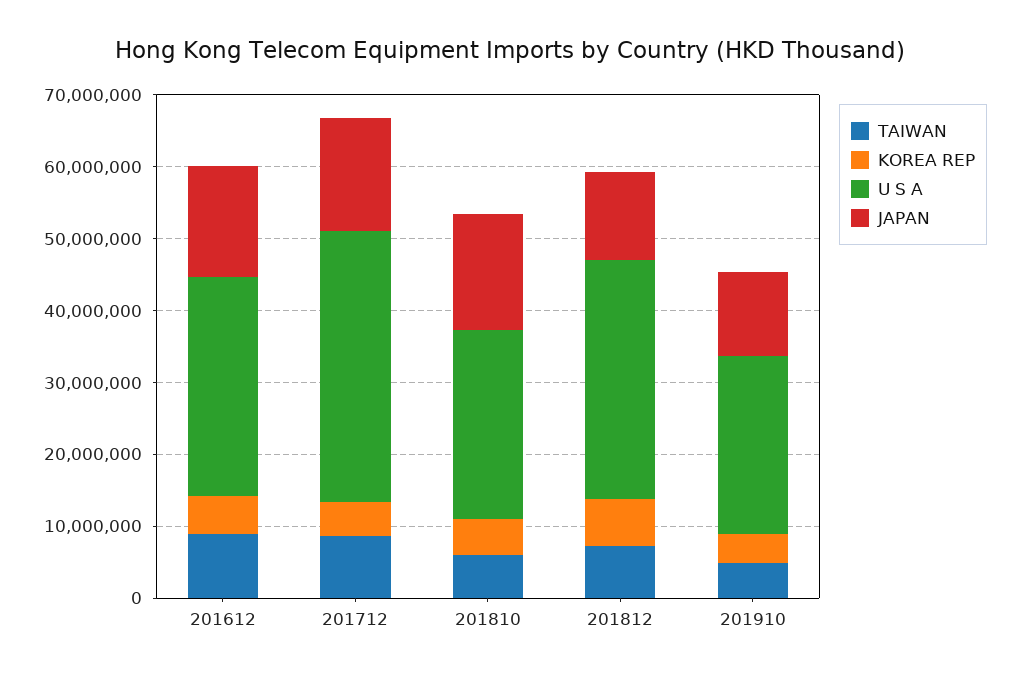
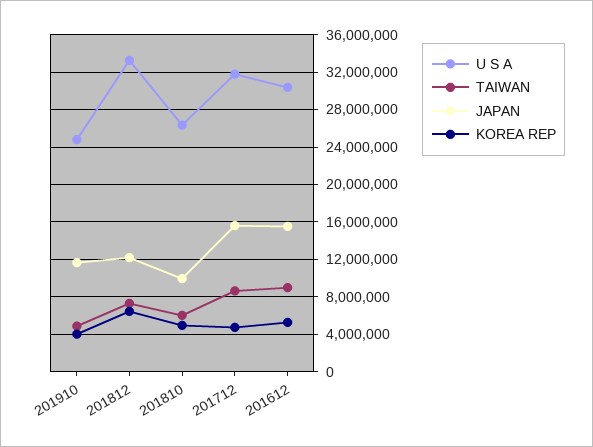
  {
    "TAIWAN": {
      "201612": 9000000,
      "201712": 9000000,
      "201810": 6000000,
      "201812": 7000000,
      "201910": 5000000
    },
    "KOREA REP": {
      "201612": 5000000,
      "201712": 5000000,
      "201810": 5000000,
      "201812": 6000000,
      "201910": 4000000
    },
    "U S A": {
      "201612": 30000000,
-     "201712": 38000000,
+     "201712": 32000000,
      "201810": 26000000,
      "201812": 33000000,
      "201910": 25000000
    },
    "JAPAN": {
      "201612": 16000000,
      "201712": 16000000,
-     "201810": 16000000,
+     "201810": 10000000,
      "201812": 12000000,
      "201910": 12000000
    }
  }

